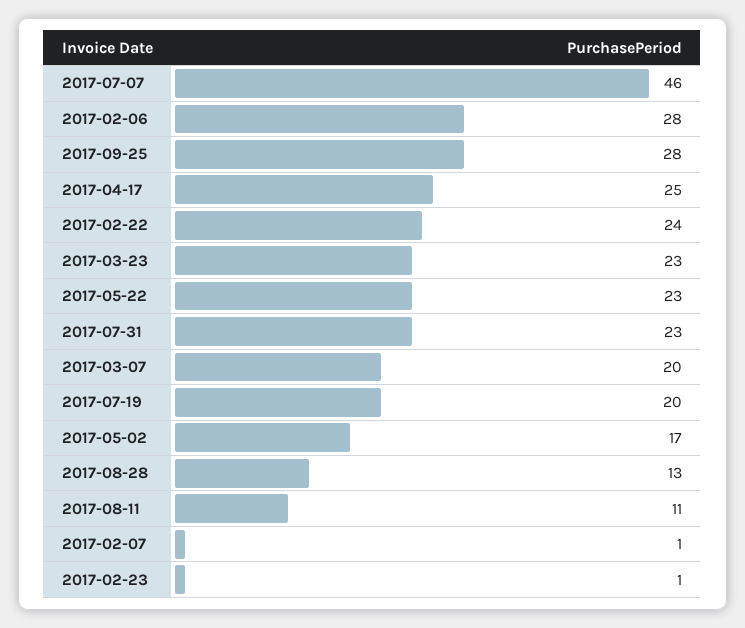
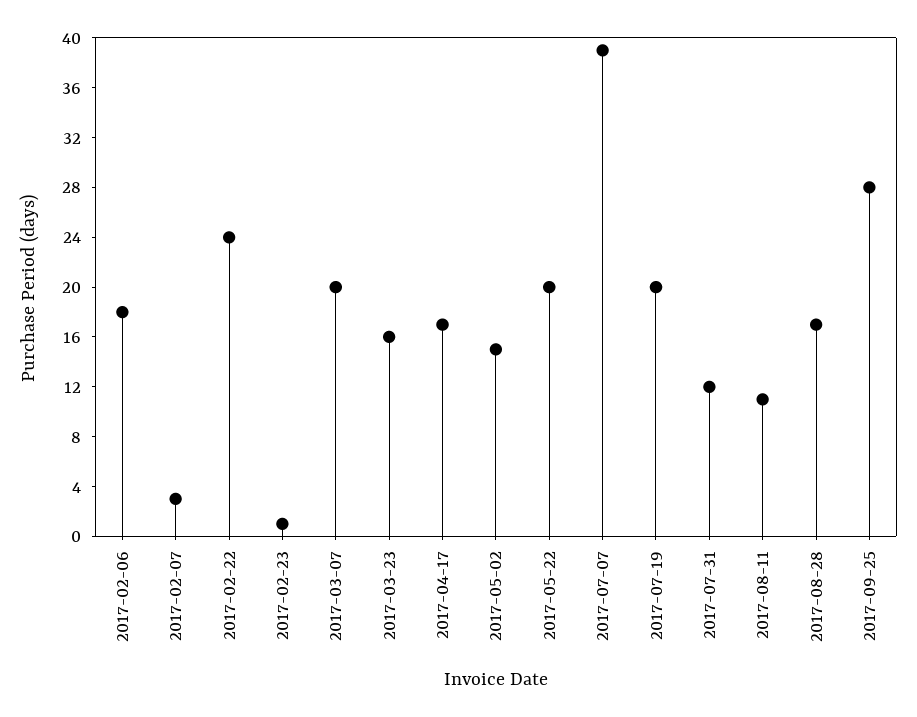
  {
-   "2017-07-07": 46,
+   "2017-07-07": 39,
-   "2017-02-06": 28,
+   "2017-02-06": 18,
    "2017-09-25": 28,
-   "2017-04-17": 25,
+   "2017-04-17": 17,
    "2017-02-22": 24,
-   "2017-03-23": 23,
+   "2017-03-23": 16,
-   "2017-05-22": 23,
+   "2017-05-22": 20,
-   "2017-07-31": 23,
+   "2017-07-31": 12,
    "2017-03-07": 20,
    "2017-07-19": 20,
-   "2017-05-02": 17,
+   "2017-05-02": 15,
-   "2017-08-28": 13,
+   "2017-08-28": 17,
    "2017-08-11": 11,
-   "2017-02-07": 1,
+   "2017-02-07": 3,
    "2017-02-23": 1
  }

